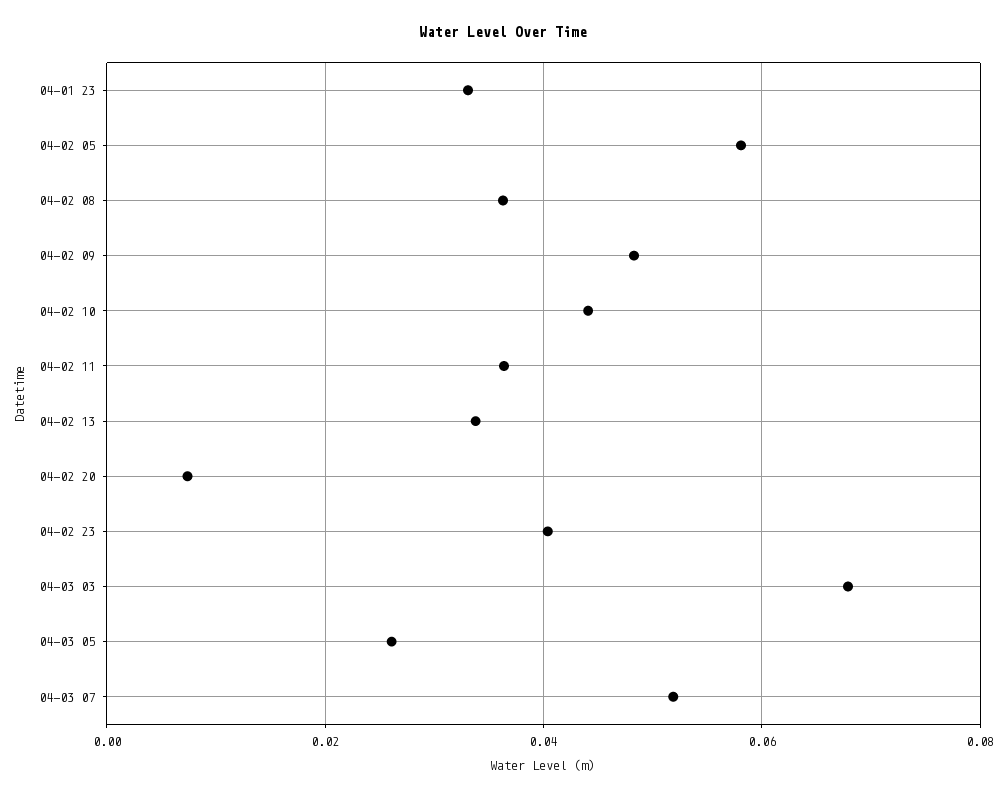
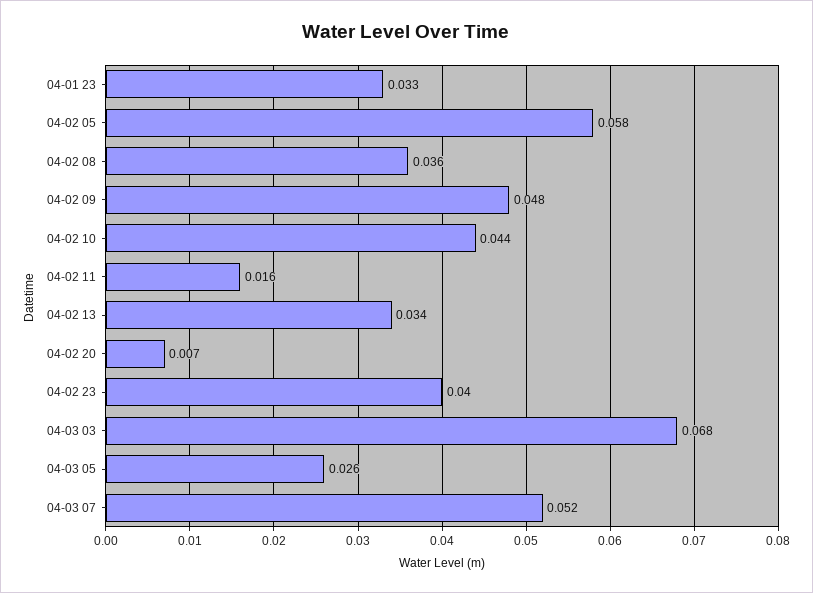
  {
    "04-01 23": 0.033,
    "04-02 05": 0.058,
    "04-02 08": 0.036,
    "04-02 09": 0.048,
    "04-02 10": 0.044,
-   "04-02 11": 0.036,
+   "04-02 11": 0.016,
    "04-02 13": 0.034,
    "04-02 20": 0.007,
    "04-02 23": 0.04,
    "04-03 03": 0.068,
    "04-03 05": 0.026,
    "04-03 07": 0.052
  }

